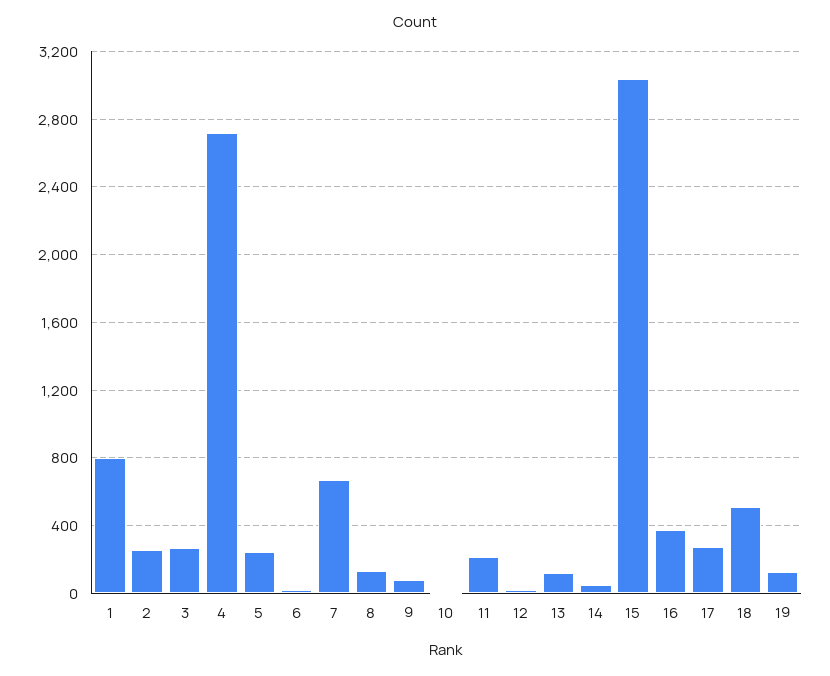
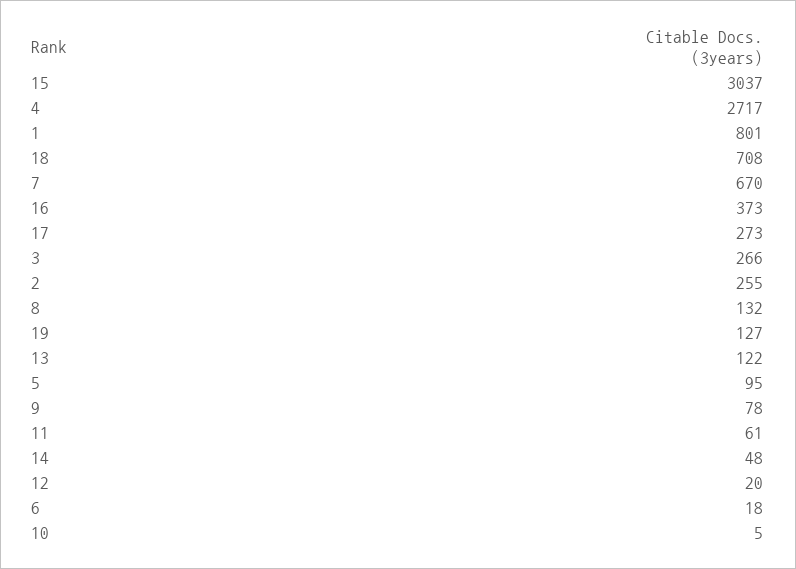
  {
    "1": 801,
    "2": 255,
    "3": 266,
    "4": 2717,
-   "5": 250,
+   "5": 95,
    "6": 18,
    "7": 670,
    "8": 132,
    "9": 78,
    "10": 5,
-   "11": 200,
+   "11": 61,
    "12": 20,
    "13": 122,
    "14": 48,
    "15": 3037,
    "16": 373,
    "17": 273,
-   "18": 500,
+   "18": 708,
    "19": 127
  }

